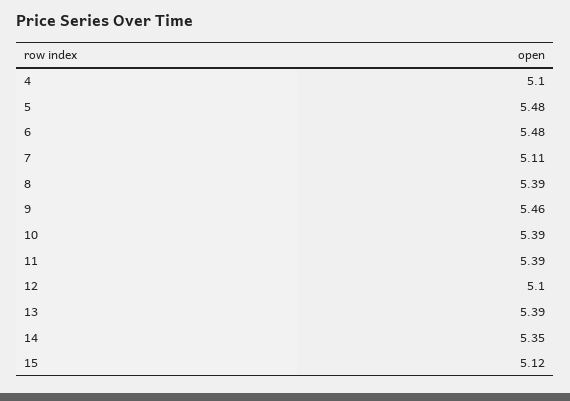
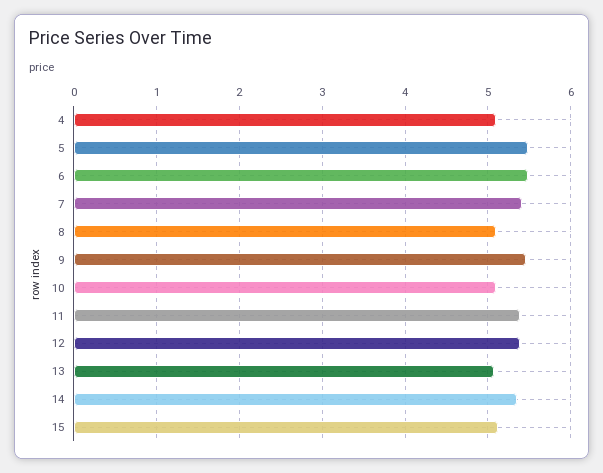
  {
    "4": 5.1,
    "5": 5.48,
    "6": 5.48,
-   "7": 5.11,
+   "7": 5.4,
-   "8": 5.39,
+   "8": 5.1,
    "9": 5.46,
-   "10": 5.39,
+   "10": 5.1,
    "11": 5.39,
-   "12": 5.1,
+   "12": 5.4,
-   "13": 5.39,
+   "13": 5.1,
    "14": 5.35,
    "15": 5.12
  }

